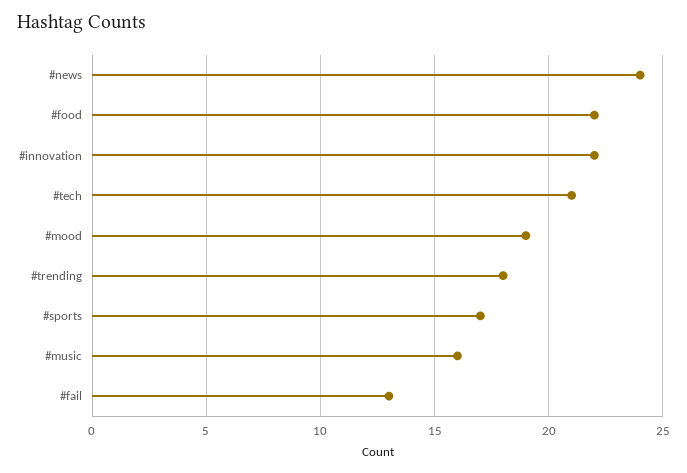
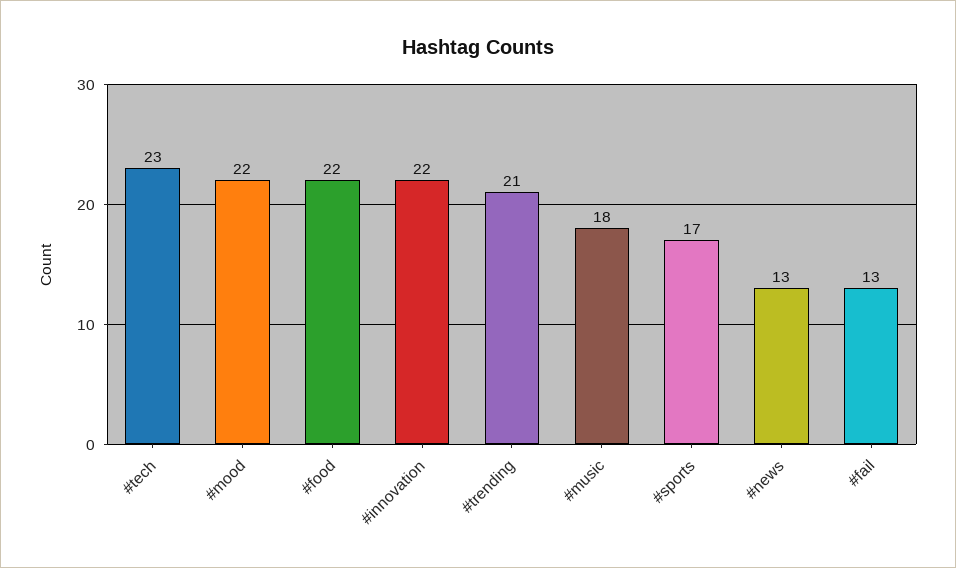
  {
-   "#news": 24,
+   "#news": 13,
    "#food": 22,
    "#innovation": 22,
-   "#tech": 21,
+   "#tech": 23,
-   "#mood": 19,
+   "#mood": 22,
-   "#trending": 18,
+   "#trending": 21,
    "#sports": 17,
-   "#music": 16,
+   "#music": 18,
    "#fail": 13
  }

